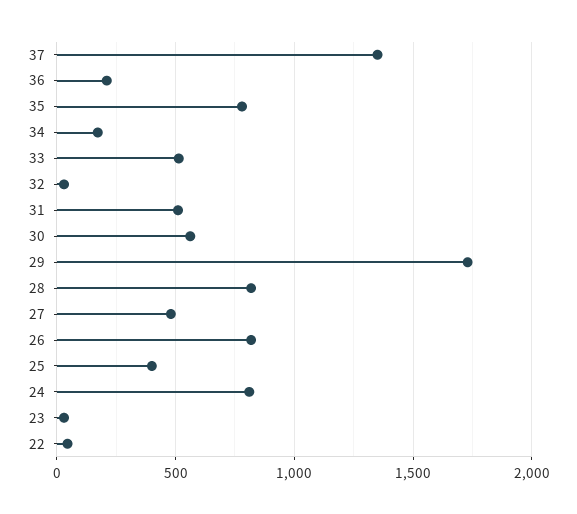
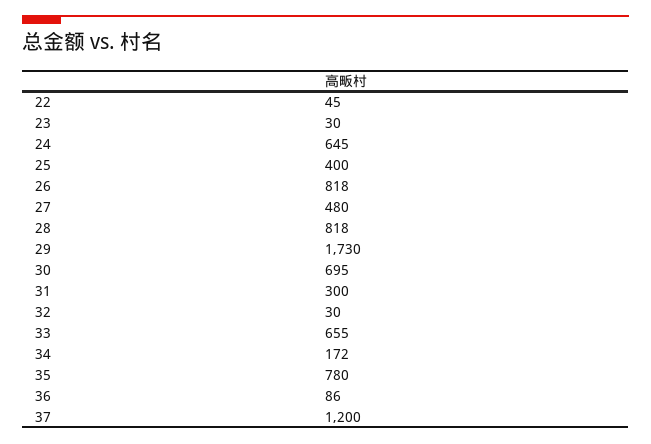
  {
-   "37": 1350,
+   "37": 1200,
-   "36": 200,
+   "36": 86,
    "35": 780,
    "34": 172,
-   "33": 500,
+   "33": 655,
    "32": 30,
-   "31": 500,
+   "31": 300,
-   "30": 550,
+   "30": 695,
    "29": 1730,
    "28": 818,
    "27": 480,
    "26": 818,
    "25": 400,
-   "24": 800,
+   "24": 645,
    "23": 30,
    "22": 45
  }

